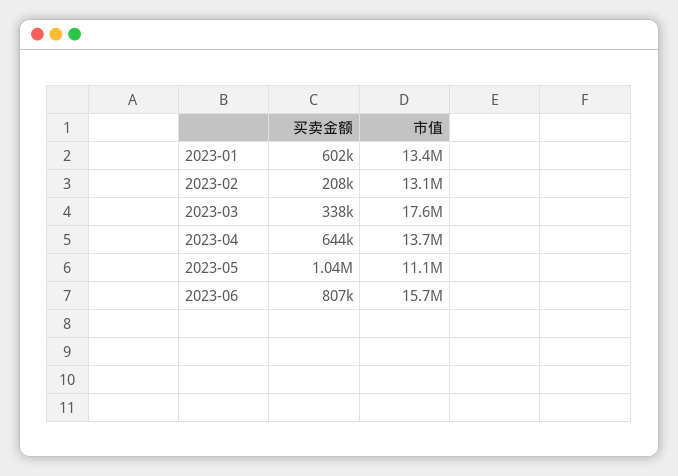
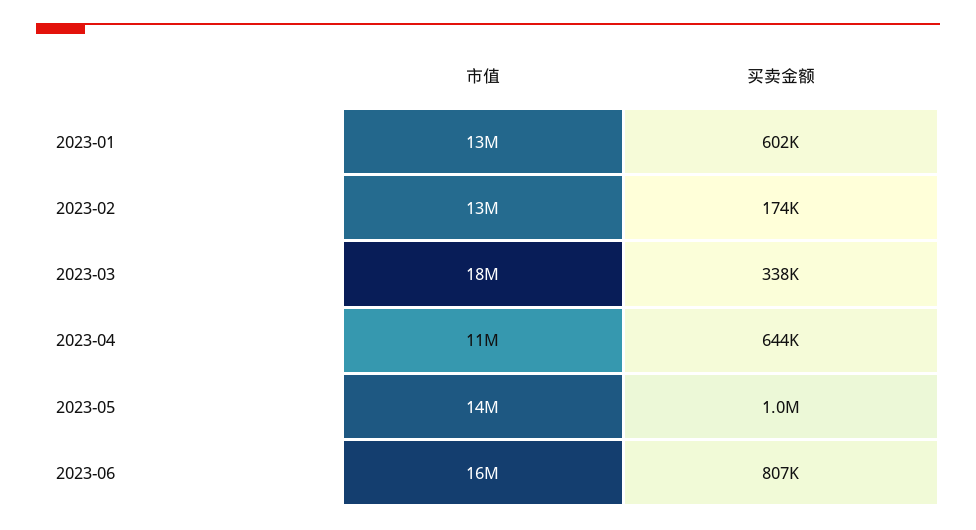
  {
    "买卖金额": {
      "2023-01": 602000,
-     "2023-02": 208000,
+     "2023-02": 174000,
      "2023-03": 338000,
      "2023-04": 644000,
      "2023-05": 1040000,
      "2023-06": 807000
    },
    "市值": {
      "2023-01": 13400000,
      "2023-02": 13100000,
      "2023-03": 17600000,
-     "2023-04": 13700000,
+     "2023-04": 11000000,
-     "2023-05": 11100000,
+     "2023-05": 14000000,
      "2023-06": 15700000
    }
  }

